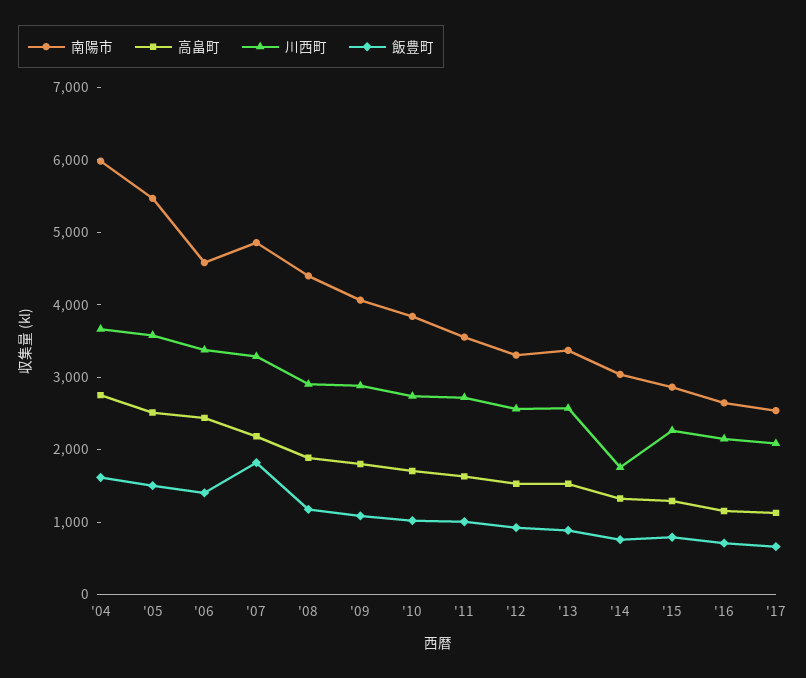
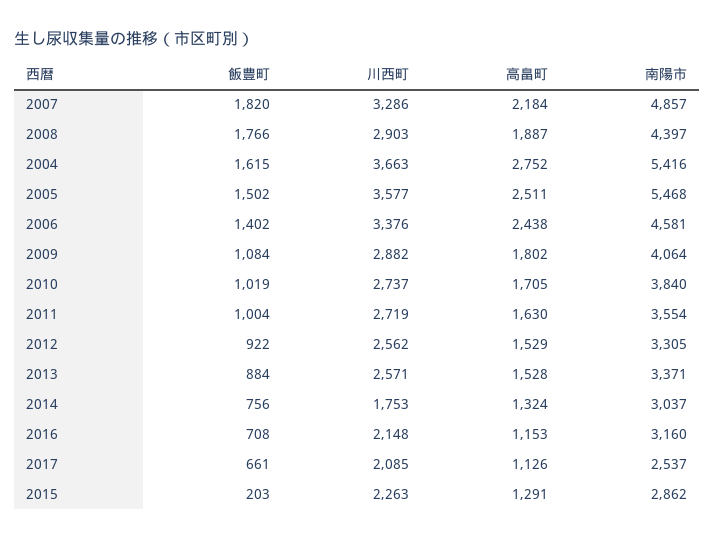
  {
    "南陽市": {
-     "'04": 6000,
+     "'04": 5416,
      "'05": 5468,
      "'06": 4581,
      "'07": 4857,
      "'08": 4397,
      "'09": 4064,
      "'10": 3840,
      "'11": 3554,
      "'12": 3305,
      "'13": 3371,
      "'14": 3037,
      "'15": 2862,
-     "'16": 2600,
+     "'16": 3160,
      "'17": 2537
    },
    "高畠町": {
      "'04": 2752,
      "'05": 2511,
      "'06": 2438,
      "'07": 2184,
      "'08": 1887,
      "'09": 1802,
      "'10": 1705,
      "'11": 1630,
      "'12": 1529,
      "'13": 1528,
      "'14": 1324,
      "'15": 1291,
      "'16": 1153,
      "'17": 1126
    },
    "川西町": {
      "'04": 3663,
      "'05": 3577,
      "'06": 3376,
      "'07": 3286,
      "'08": 2903,
      "'09": 2882,
      "'10": 2737,
      "'11": 2719,
      "'12": 2562,
      "'13": 2571,
      "'14": 1753,
      "'15": 2263,
      "'16": 2148,
      "'17": 2085
    },
    "飯豊町": {
      "'04": 1615,
      "'05": 1502,
      "'06": 1402,
      "'07": 1820,
-     "'08": 1200,
+     "'08": 1766,
      "'09": 1084,
      "'10": 1019,
      "'11": 1004,
      "'12": 922,
      "'13": 884,
      "'14": 756,
-     "'15": 800,
+     "'15": 203,
      "'16": 708,
      "'17": 661
    }
  }

